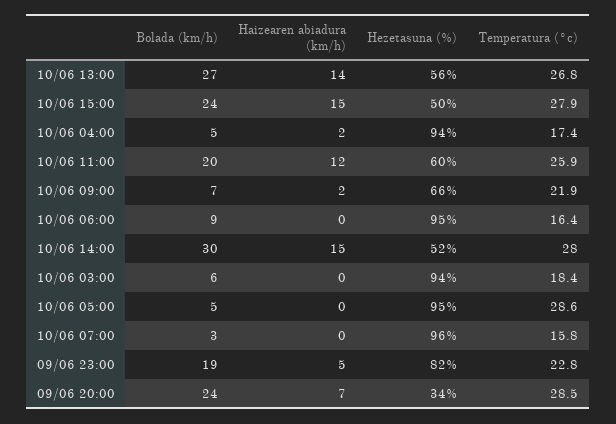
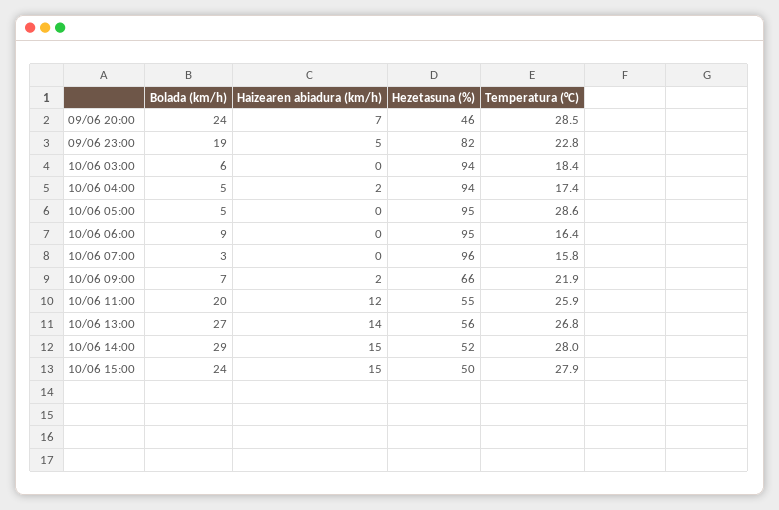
  {
    "Bolada (km/h)": {
      "10/06 13:00": 27,
      "10/06 15:00": 24,
      "10/06 04:00": 5,
      "10/06 11:00": 20,
      "10/06 09:00": 7,
      "10/06 06:00": 9,
-     "10/06 14:00": 30,
+     "10/06 14:00": 29,
      "10/06 03:00": 6,
      "10/06 05:00": 5,
      "10/06 07:00": 3,
      "09/06 23:00": 19,
      "09/06 20:00": 24
    },
    "Haizearen abiadura (km/h)": {
      "10/06 13:00": 14,
      "10/06 15:00": 15,
      "10/06 04:00": 2,
      "10/06 11:00": 12,
      "10/06 09:00": 2,
      "10/06 06:00": 0,
      "10/06 14:00": 15,
      "10/06 03:00": 0,
      "10/06 05:00": 0,
      "10/06 07:00": 0,
      "09/06 23:00": 5,
      "09/06 20:00": 7
    },
    "Hezetasuna (%)": {
      "10/06 13:00": 56,
      "10/06 15:00": 50,
      "10/06 04:00": 94,
-     "10/06 11:00": 60,
+     "10/06 11:00": 55,
      "10/06 09:00": 66,
      "10/06 06:00": 95,
      "10/06 14:00": 52,
      "10/06 03:00": 94,
      "10/06 05:00": 95,
      "10/06 07:00": 96,
      "09/06 23:00": 82,
-     "09/06 20:00": 34
+     "09/06 20:00": 46
    },
    "Temperatura (°c)": {
      "10/06 13:00": 26.8,
      "10/06 15:00": 27.9,
      "10/06 04:00": 17.4,
      "10/06 11:00": 25.9,
      "10/06 09:00": 21.9,
      "10/06 06:00": 16.4,
      "10/06 14:00": 28,
      "10/06 03:00": 18.4,
      "10/06 05:00": 28.6,
      "10/06 07:00": 15.8,
      "09/06 23:00": 22.8,
      "09/06 20:00": 28.5
    }
  }

